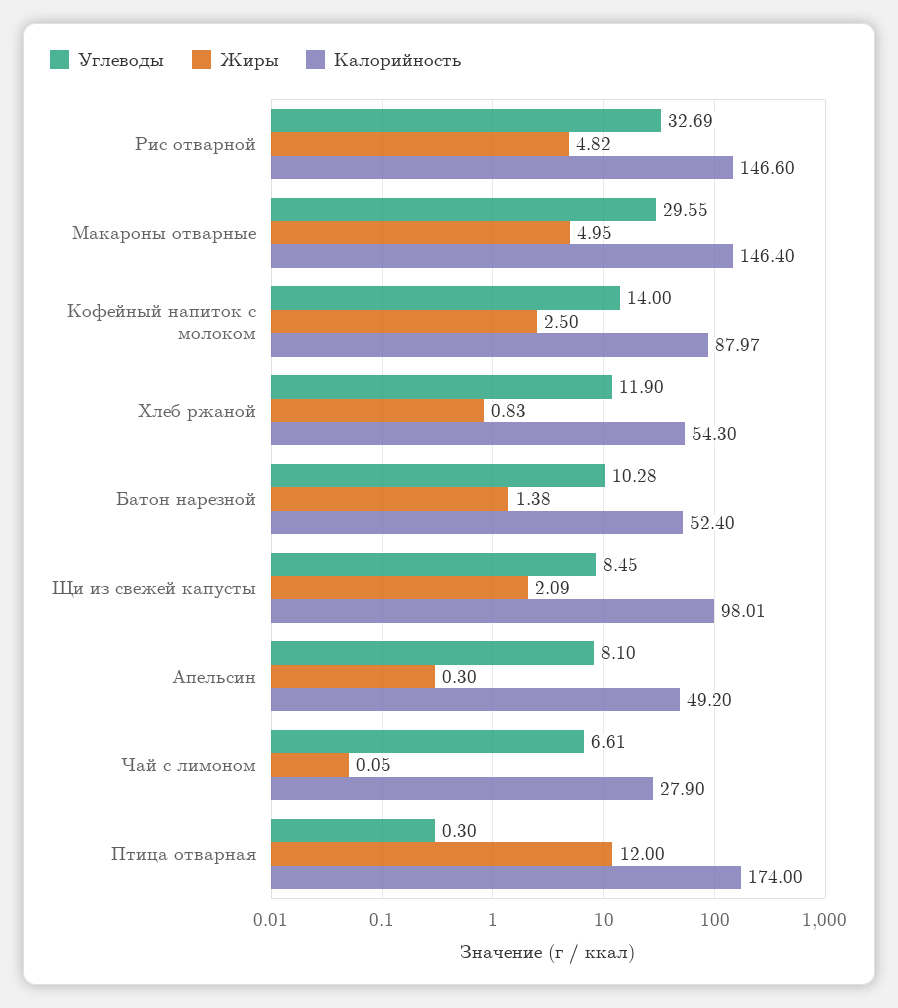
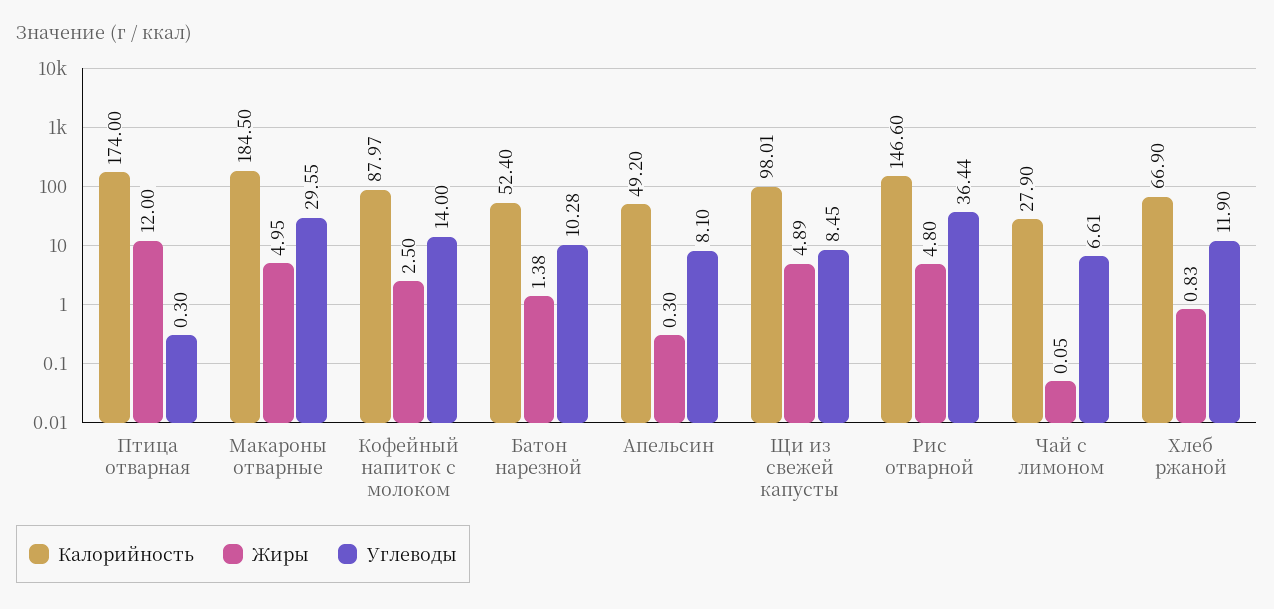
  {
    "Углеводы": {
-     "Рис отварной": 32.69,
+     "Рис отварной": 36.44,
      "Макароны отварные": 29.55,
      "Кофейный напиток с молоком": 14,
      "Хлеб ржаной": 11.9,
      "Батон нарезной": 10.28,
      "Щи из свежей капусты": 8.45,
      "Апельсин": 8.1,
      "Чай с лимоном": 6.61,
      "Птица отварная": 0.3
    },
    "Жиры": {
-     "Рис отварной": 4.82,
+     "Рис отварной": 4.8,
      "Макароны отварные": 4.95,
      "Кофейный напиток с молоком": 2.5,
      "Хлеб ржаной": 0.83,
      "Батон нарезной": 1.38,
-     "Щи из свежей капусты": 2.09,
+     "Щи из свежей капусты": 4.89,
      "Апельсин": 0.3,
      "Чай с лимоном": 0.05,
      "Птица отварная": 12
    },
    "Калорийность": {
      "Рис отварной": 146.6,
-     "Макароны отварные": 146.4,
+     "Макароны отварные": 184.5,
      "Кофейный напиток с молоком": 87.97,
-     "Хлеб ржаной": 54.3,
+     "Хлеб ржаной": 66.9,
      "Батон нарезной": 52.4,
      "Щи из свежей капусты": 98.01,
      "Апельсин": 49.2,
      "Чай с лимоном": 27.9,
      "Птица отварная": 174
    }
  }

